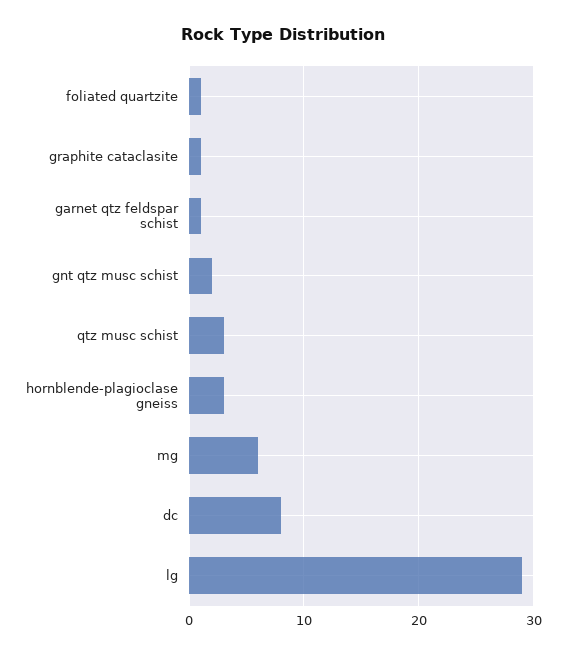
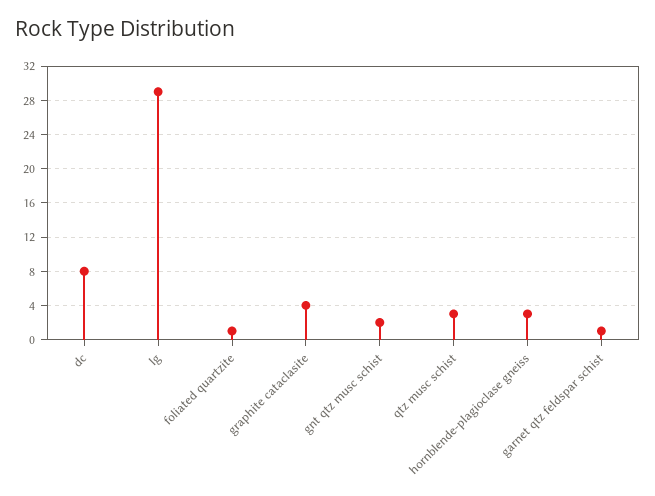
  {
    "foliated quartzite": 1,
-   "graphite cataclasite": 1,
+   "graphite cataclasite": 4,
    "garnet qtz feldspar schist": 1,
    "gnt qtz musc schist": 2,
    "qtz musc schist": 3,
    "hornblende-plagioclase gneiss": 3,
-   "mg": 6,
    "dc": 8,
    "lg": 29
  }

